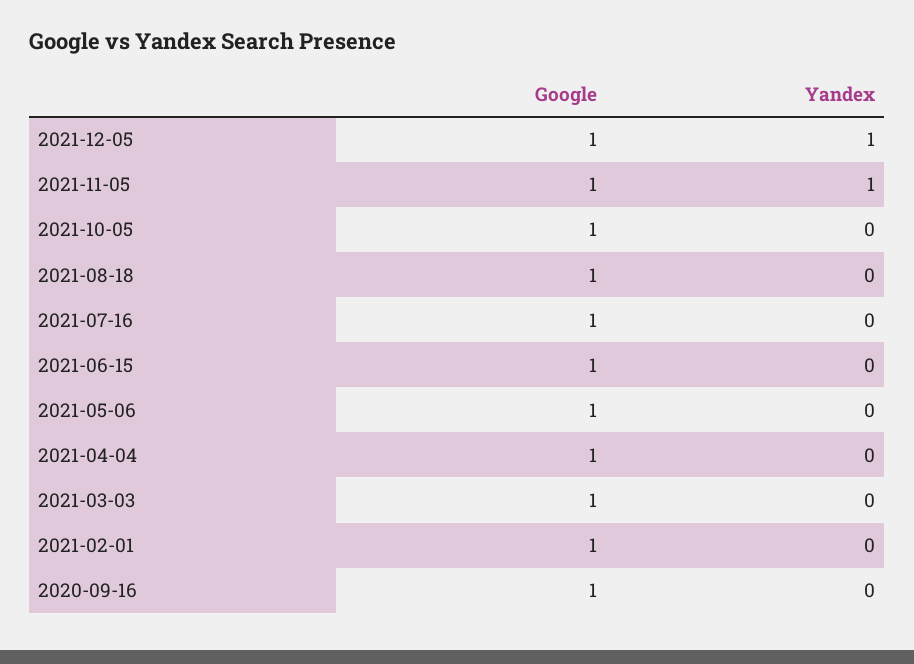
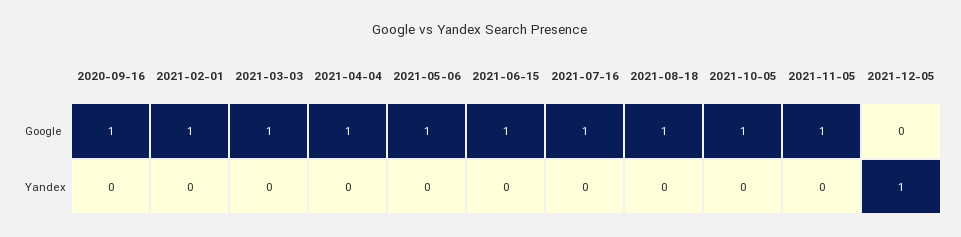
  {
    "Google": {
-     "2021-12-05": 1,
+     "2021-12-05": 0,
      "2021-11-05": 1,
      "2021-10-05": 1,
      "2021-08-18": 1,
      "2021-07-16": 1,
      "2021-06-15": 1,
      "2021-05-06": 1,
      "2021-04-04": 1,
      "2021-03-03": 1,
      "2021-02-01": 1,
      "2020-09-16": 1
    },
    "Yandex": {
      "2021-12-05": 1,
-     "2021-11-05": 1,
+     "2021-11-05": 0,
      "2021-10-05": 0,
      "2021-08-18": 0,
      "2021-07-16": 0,
      "2021-06-15": 0,
      "2021-05-06": 0,
      "2021-04-04": 0,
      "2021-03-03": 0,
      "2021-02-01": 0,
      "2020-09-16": 0
    }
  }

